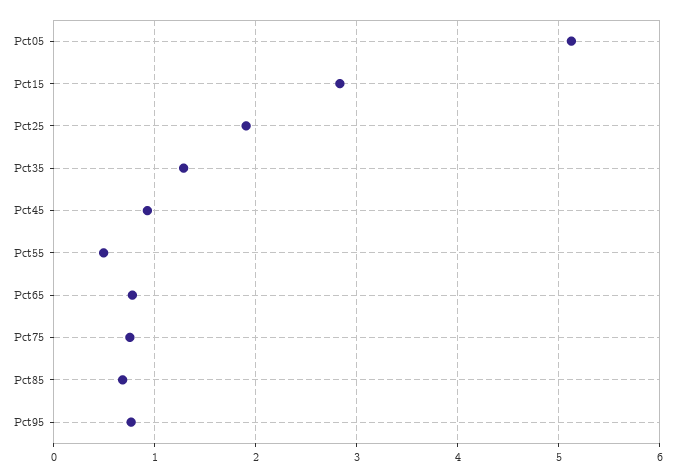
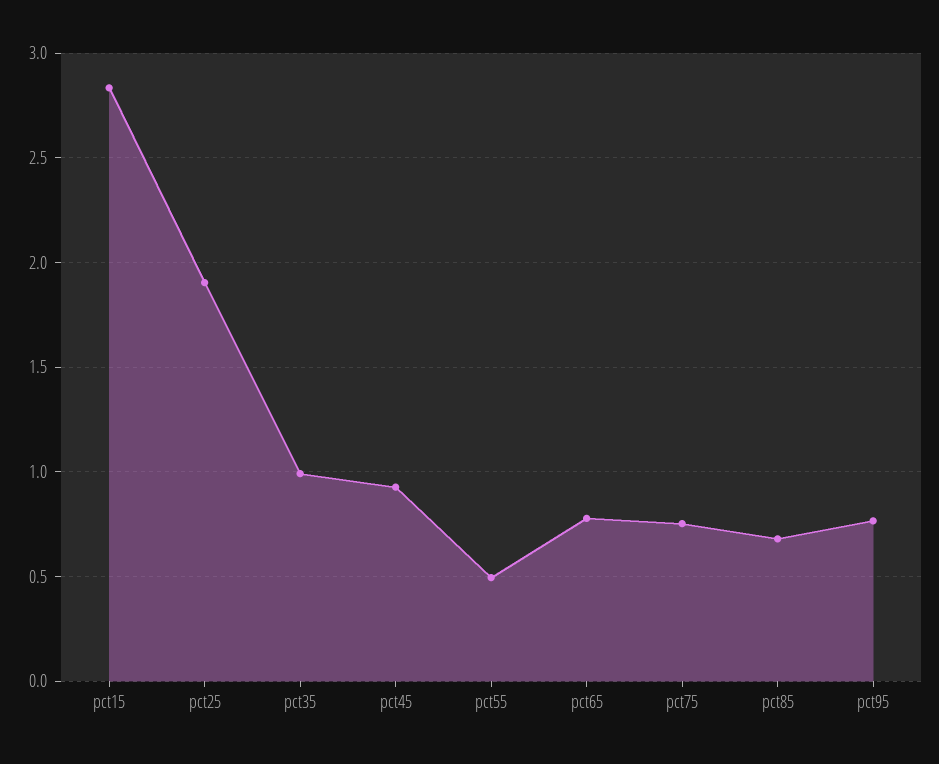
  {
-   "Pct05": 5.1,
    "Pct15": 2.85,
    "Pct25": 1.9,
-   "Pct35": 1.3,
+   "Pct35": 1,
    "Pct45": 0.95,
    "Pct55": 0.5,
    "Pct65": 0.8,
    "Pct75": 0.75,
    "Pct85": 0.7,
    "Pct95": 0.75
  }

